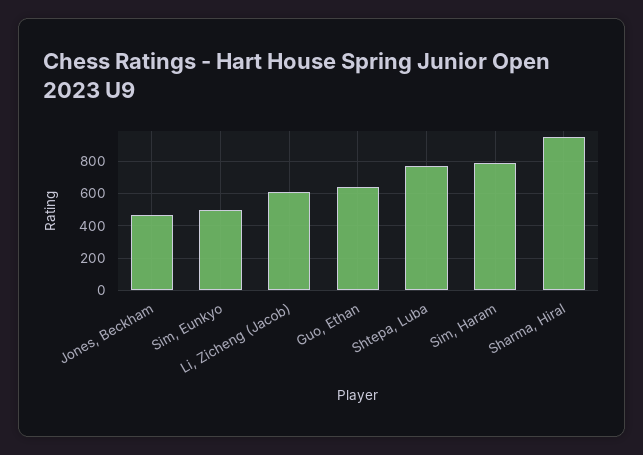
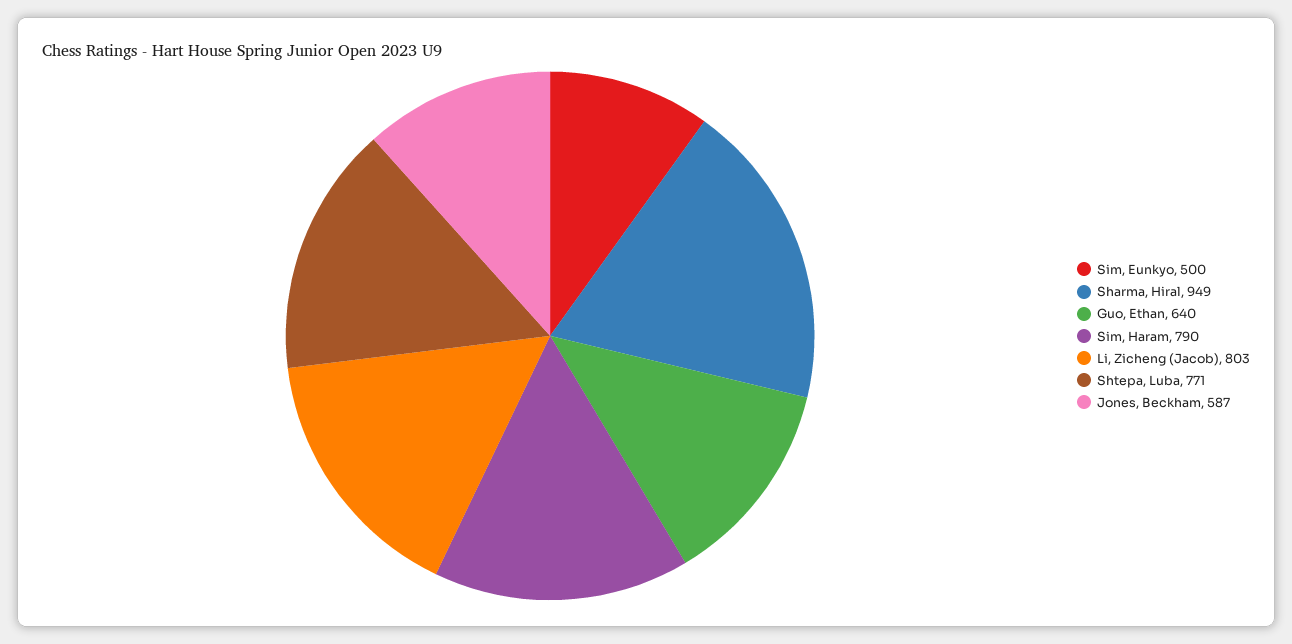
  {
-   "Jones, Beckham": 450,
+   "Jones, Beckham": 587,
    "Sim, Eunkyo": 500,
-   "Li, Zicheng (Jacob)": 600,
+   "Li, Zicheng (Jacob)": 803,
    "Guo, Ethan": 640,
    "Shtepa, Luba": 771,
    "Sim, Haram": 790,
    "Sharma, Hiral": 949
  }

